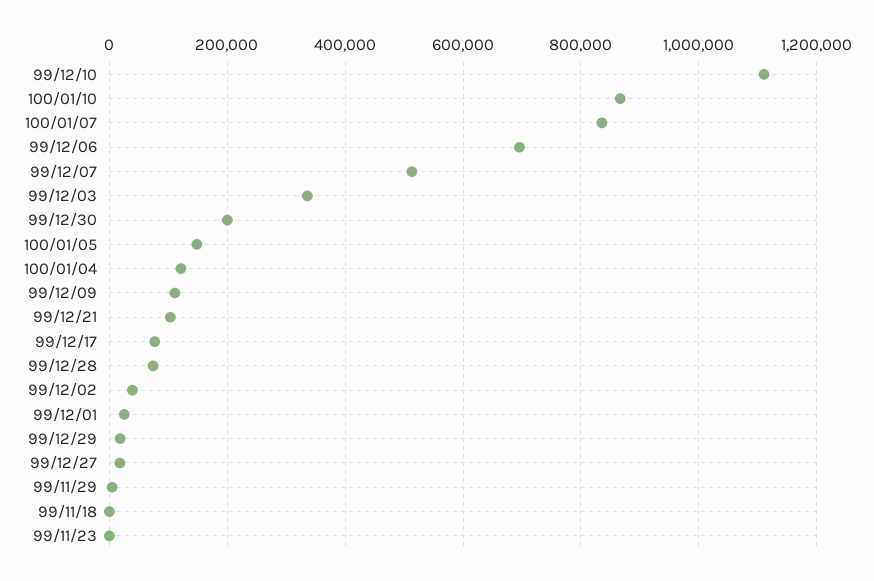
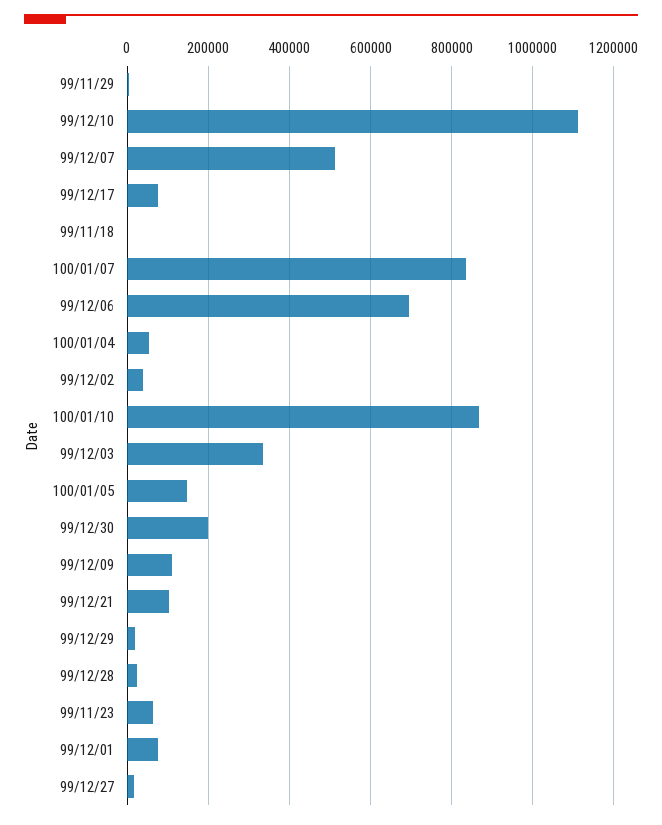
  {
    "99/12/10": 1120000,
    "100/01/10": 860000,
    "100/01/07": 840000,
    "99/12/06": 700000,
    "99/12/07": 520000,
    "99/12/03": 340000,
    "99/12/30": 200000,
    "100/01/05": 140000,
-   "100/01/04": 120000,
+   "100/01/04": 60000,
    "99/12/09": 120000,
    "99/12/21": 100000,
    "99/12/17": 80000,
-   "99/12/28": 80000,
+   "99/12/28": 20000,
    "99/12/02": 40000,
-   "99/12/01": 20000,
+   "99/12/01": 80000,
    "99/12/29": 20000,
    "99/12/27": 20000,
    "99/11/29": 0,
    "99/11/18": 0,
-   "99/11/23": 0
+   "99/11/23": 60000
  }

